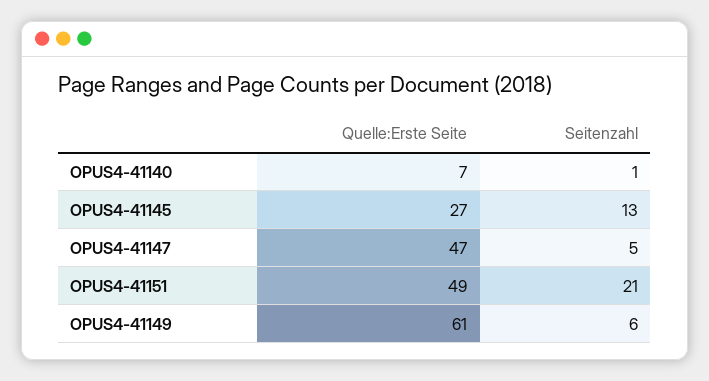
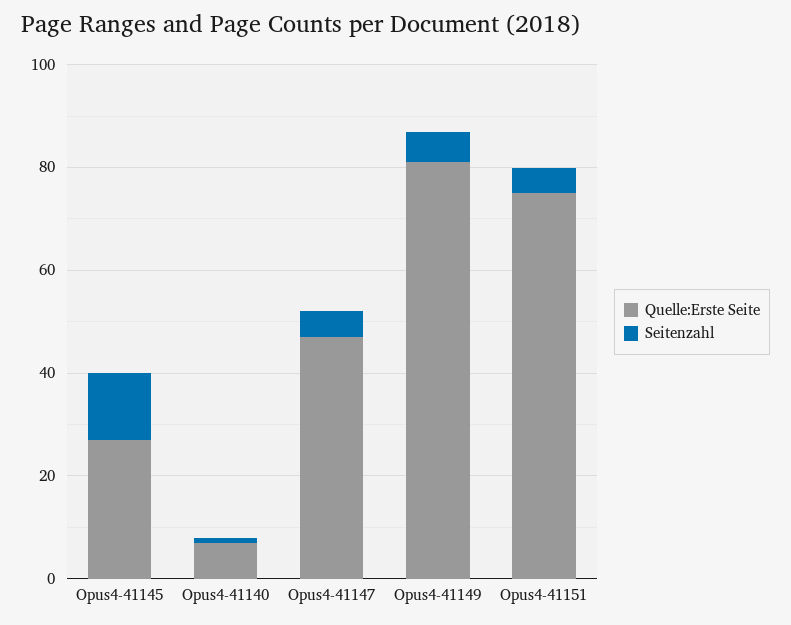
  {
    "Quelle:Erste Seite": {
      "OPUS4-41140": 7,
      "OPUS4-41145": 27,
      "OPUS4-41147": 47,
-     "OPUS4-41151": 49,
+     "OPUS4-41151": 75,
-     "OPUS4-41149": 61
+     "OPUS4-41149": 80
    },
    "Seitenzahl": {
      "OPUS4-41140": 1,
      "OPUS4-41145": 13,
      "OPUS4-41147": 5,
-     "OPUS4-41151": 21,
+     "OPUS4-41151": 5,
      "OPUS4-41149": 6
    }
  }

